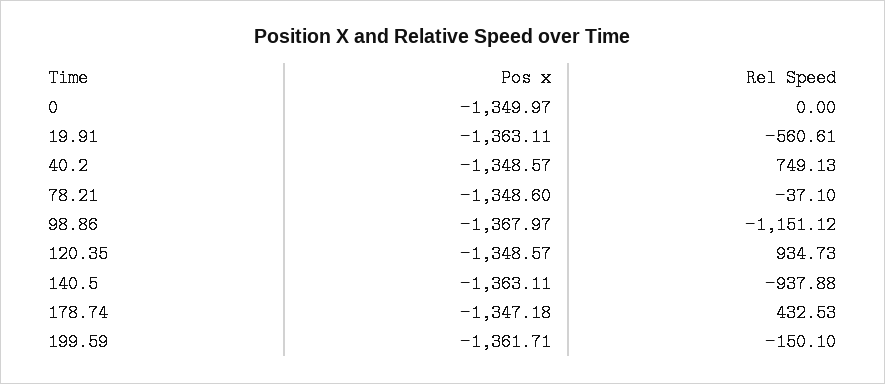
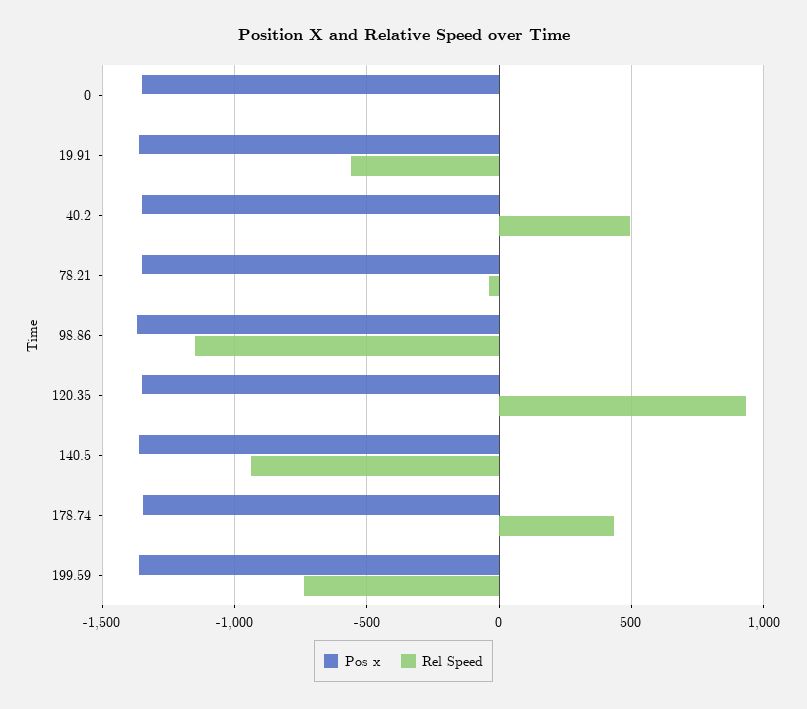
  {
    "Pos x": {
      "0": -1349.97,
      "19.91": -1363.11,
      "40.2": -1348.57,
      "78.21": -1348.6,
      "98.86": -1367.97,
      "120.35": -1348.57,
      "140.5": -1363.11,
      "178.74": -1347.18,
      "199.59": -1361.71
    },
    "Rel Speed": {
      "0": 0,
      "19.91": -560.61,
-     "40.2": 749.13,
+     "40.2": 500,
      "78.21": -37.1,
      "98.86": -1151.12,
      "120.35": 934.73,
      "140.5": -937.88,
      "178.74": 432.53,
-     "199.59": -150.1
+     "199.59": -750
    }
  }

